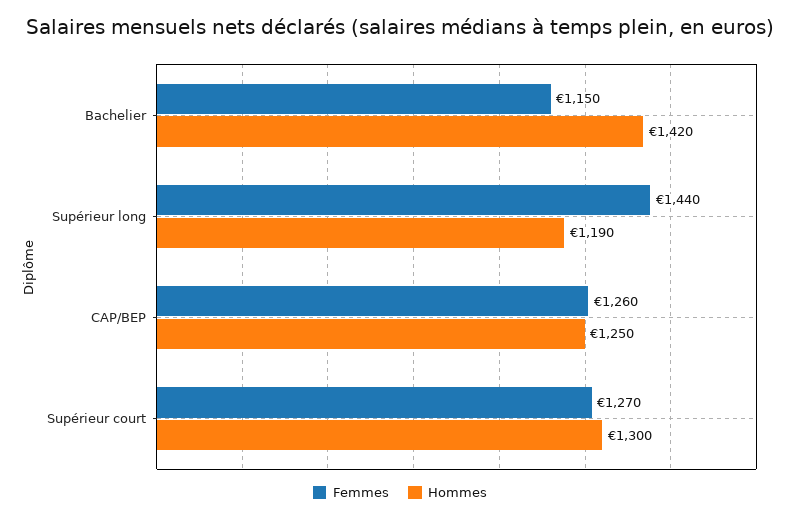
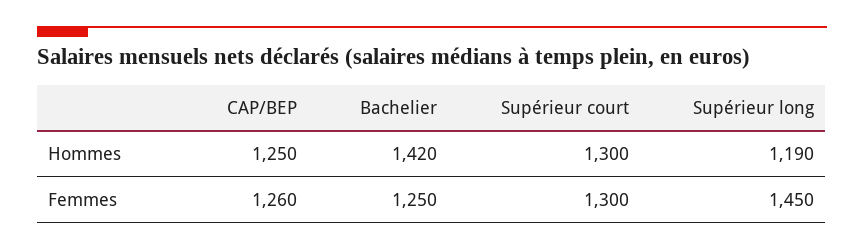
  {
    "Femmes": {
-     "Bachelier": 1150,
+     "Bachelier": 1250,
-     "Supérieur long": 1440,
+     "Supérieur long": 1450,
      "CAP/BEP": 1260,
-     "Supérieur court": 1270
+     "Supérieur court": 1300
    },
    "Hommes": {
      "Bachelier": 1420,
      "Supérieur long": 1190,
      "CAP/BEP": 1250,
      "Supérieur court": 1300
    }
  }

